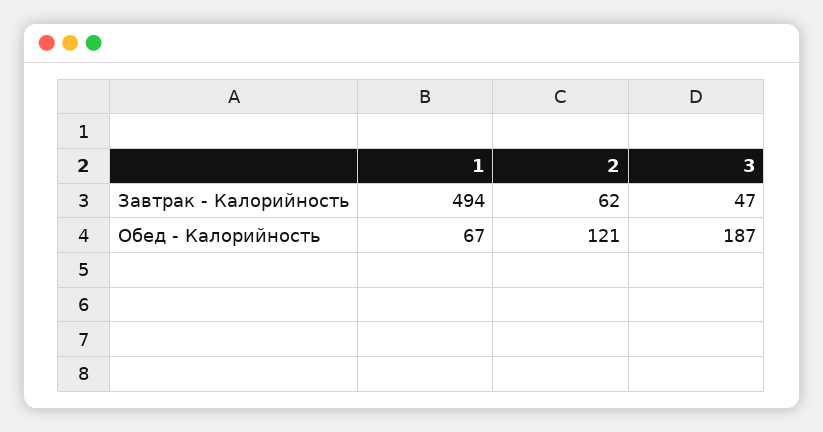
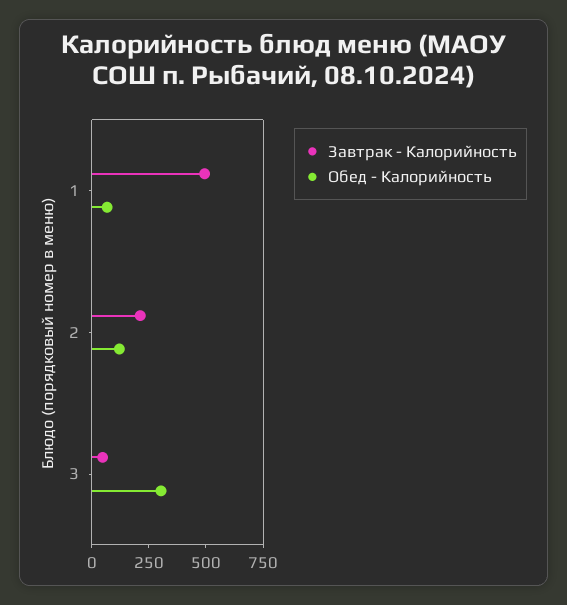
  {
    "Завтрак - Калорийность": {
      "1": 494,
-     "2": 62,
+     "2": 200,
      "3": 47
    },
    "Обед - Калорийность": {
      "1": 67,
      "2": 121,
-     "3": 187
+     "3": 300
    }
  }

